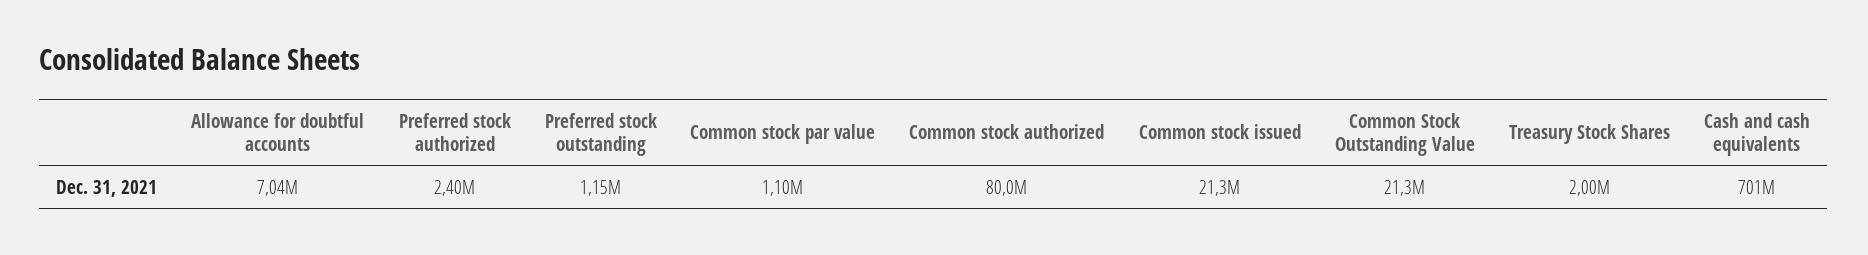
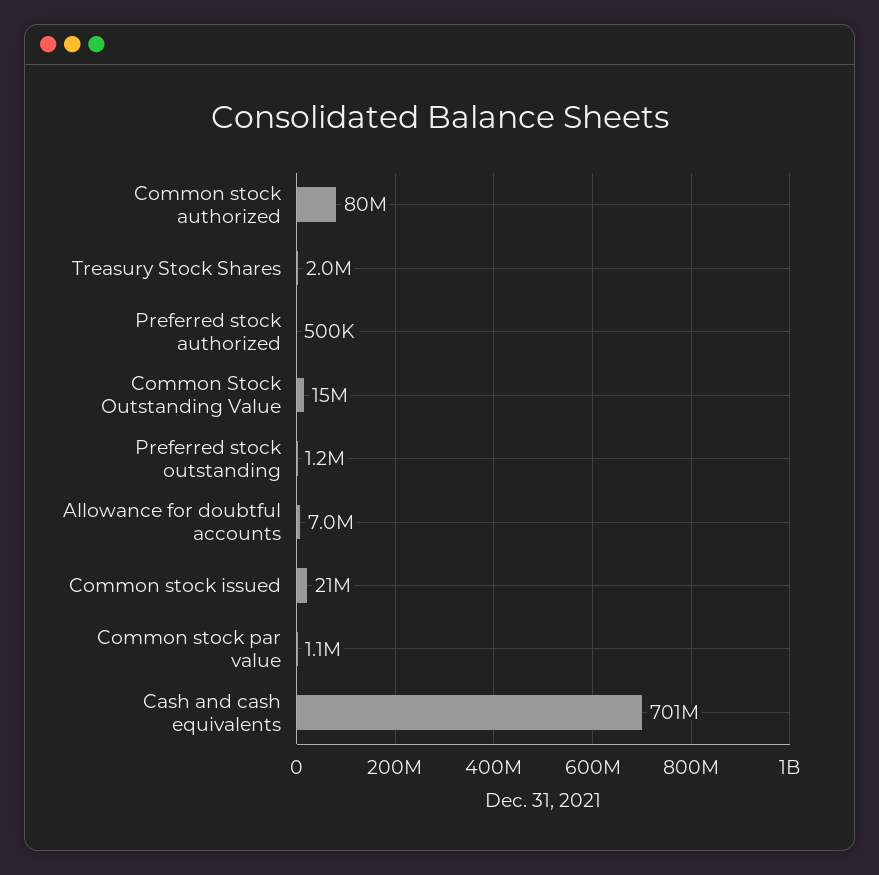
  {
    "Allowance for doubtful accounts": 7040000,
-   "Preferred stock authorized": 2400000,
+   "Preferred stock authorized": 500000,
    "Preferred stock outstanding": 1150000,
    "Common stock par value": 1100000,
    "Common stock authorized": 80000000,
    "Common stock issued": 21300000,
-   "Common Stock Outstanding Value": 21300000,
+   "Common Stock Outstanding Value": 15000000,
    "Treasury Stock Shares": 2000000,
    "Cash and cash equivalents": 701000000
  }

